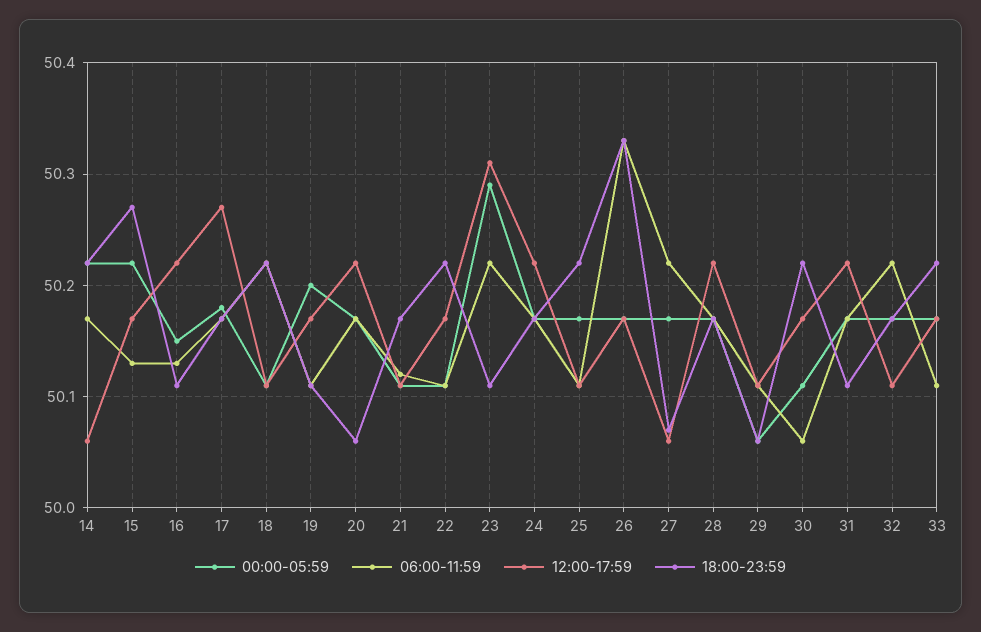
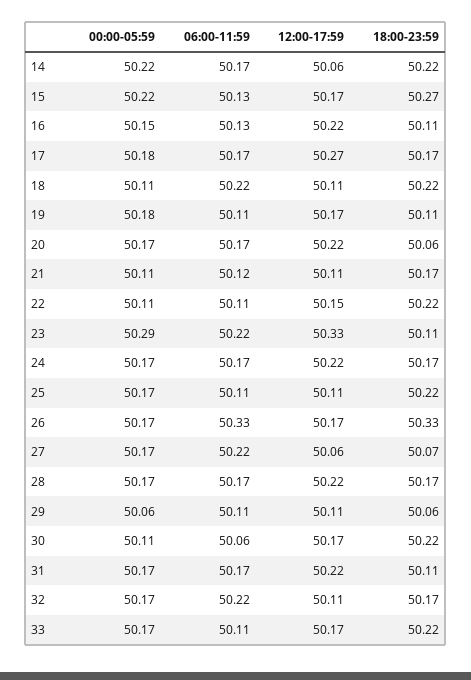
  {
    "00:00-05:59": {
      "14": 50.22,
      "15": 50.22,
      "16": 50.15,
      "17": 50.18,
      "18": 50.11,
-     "19": 50.2,
+     "19": 50.18,
      "20": 50.17,
      "21": 50.11,
      "22": 50.11,
      "23": 50.29,
      "24": 50.17,
      "25": 50.17,
      "26": 50.17,
      "27": 50.17,
      "28": 50.17,
      "29": 50.06,
      "30": 50.11,
      "31": 50.17,
      "32": 50.17,
      "33": 50.17
    },
    "06:00-11:59": {
      "14": 50.17,
      "15": 50.13,
      "16": 50.13,
      "17": 50.17,
      "18": 50.22,
      "19": 50.11,
      "20": 50.17,
      "21": 50.12,
      "22": 50.11,
      "23": 50.22,
      "24": 50.17,
      "25": 50.11,
      "26": 50.33,
      "27": 50.22,
      "28": 50.17,
      "29": 50.11,
      "30": 50.06,
      "31": 50.17,
      "32": 50.22,
      "33": 50.11
    },
    "12:00-17:59": {
      "14": 50.06,
      "15": 50.17,
      "16": 50.22,
      "17": 50.27,
      "18": 50.11,
      "19": 50.17,
      "20": 50.22,
      "21": 50.11,
-     "22": 50.17,
+     "22": 50.15,
-     "23": 50.31,
+     "23": 50.33,
      "24": 50.22,
      "25": 50.11,
      "26": 50.17,
      "27": 50.06,
      "28": 50.22,
      "29": 50.11,
      "30": 50.17,
      "31": 50.22,
      "32": 50.11,
      "33": 50.17
    },
    "18:00-23:59": {
      "14": 50.22,
      "15": 50.27,
      "16": 50.11,
      "17": 50.17,
      "18": 50.22,
      "19": 50.11,
      "20": 50.06,
      "21": 50.17,
      "22": 50.22,
      "23": 50.11,
      "24": 50.17,
      "25": 50.22,
      "26": 50.33,
      "27": 50.07,
      "28": 50.17,
      "29": 50.06,
      "30": 50.22,
      "31": 50.11,
      "32": 50.17,
      "33": 50.22
    }
  }

